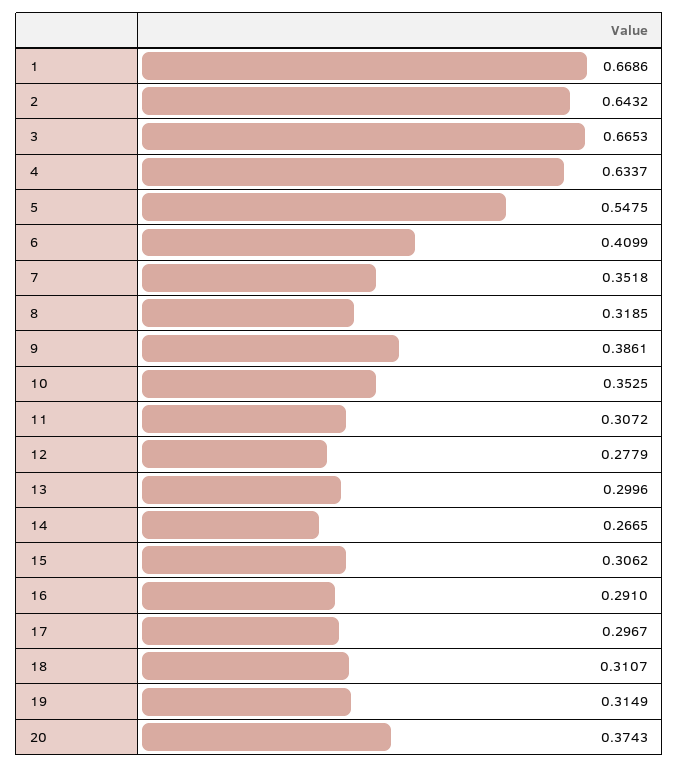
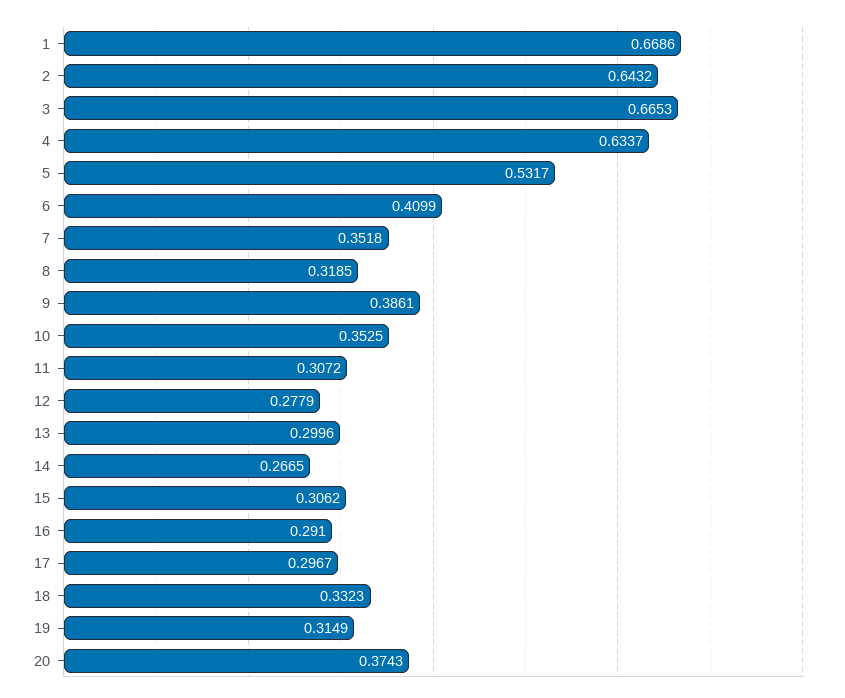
  {
    "1": 0.6686,
    "2": 0.6432,
    "3": 0.6653,
    "4": 0.6337,
-   "5": 0.5475,
+   "5": 0.5317,
    "6": 0.4099,
    "7": 0.3518,
    "8": 0.3185,
    "9": 0.3861,
    "10": 0.3525,
    "11": 0.3072,
    "12": 0.2779,
    "13": 0.2996,
    "14": 0.2665,
    "15": 0.3062,
    "16": 0.291,
    "17": 0.2967,
-   "18": 0.3107,
+   "18": 0.3323,
    "19": 0.3149,
    "20": 0.3743
  }

